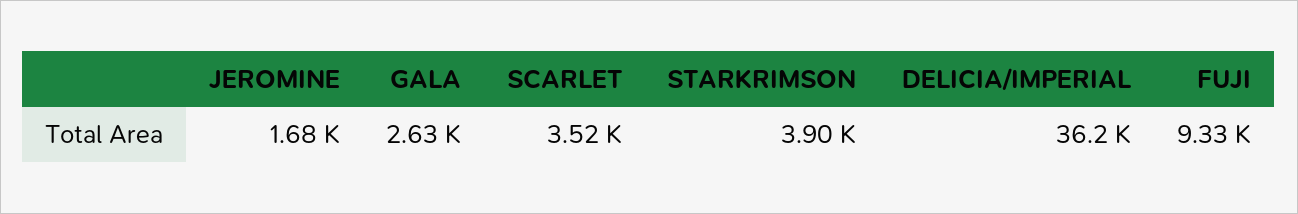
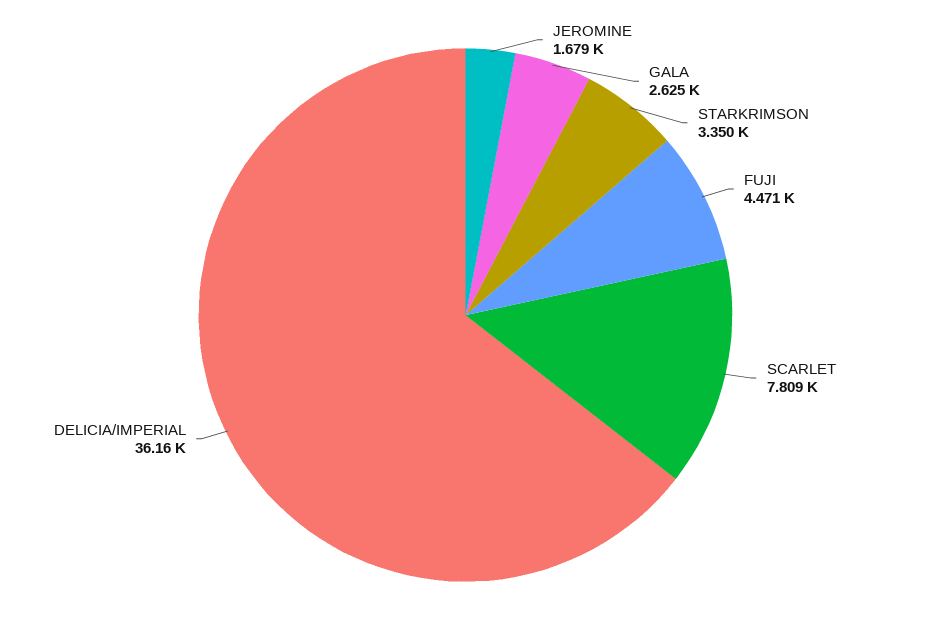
  {
    "JEROMINE": 1679,
    "GALA": 2625,
-   "SCARLET": 3520,
+   "SCARLET": 7809,
-   "STARKRIMSON": 3900,
+   "STARKRIMSON": 3350,
    "DELICIA/IMPERIAL": 36160,
-   "FUJI": 9330
+   "FUJI": 4471
  }

